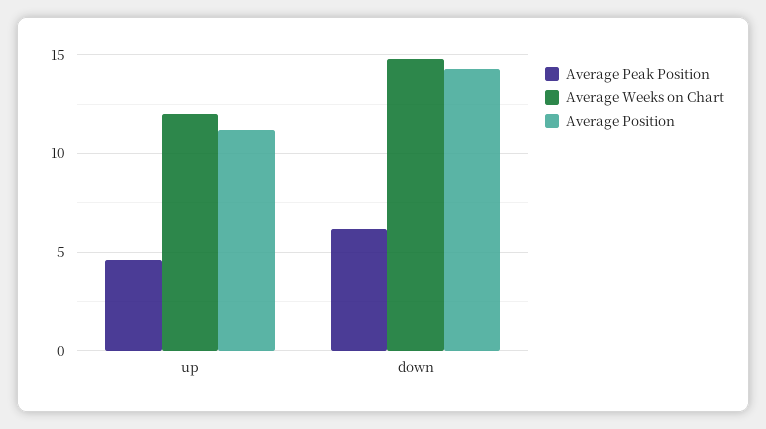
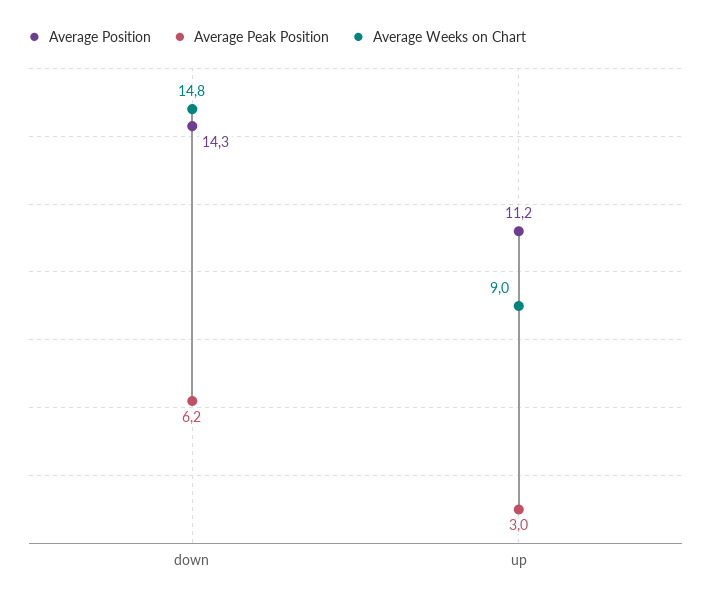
  {
    "Average Peak Position": {
-     "up": 4.5,
+     "up": 3,
      "down": 6.2
    },
    "Average Weeks on Chart": {
-     "up": 12,
+     "up": 9,
      "down": 14.8
    },
    "Average Position": {
      "up": 11.2,
      "down": 14.3
    }
  }

